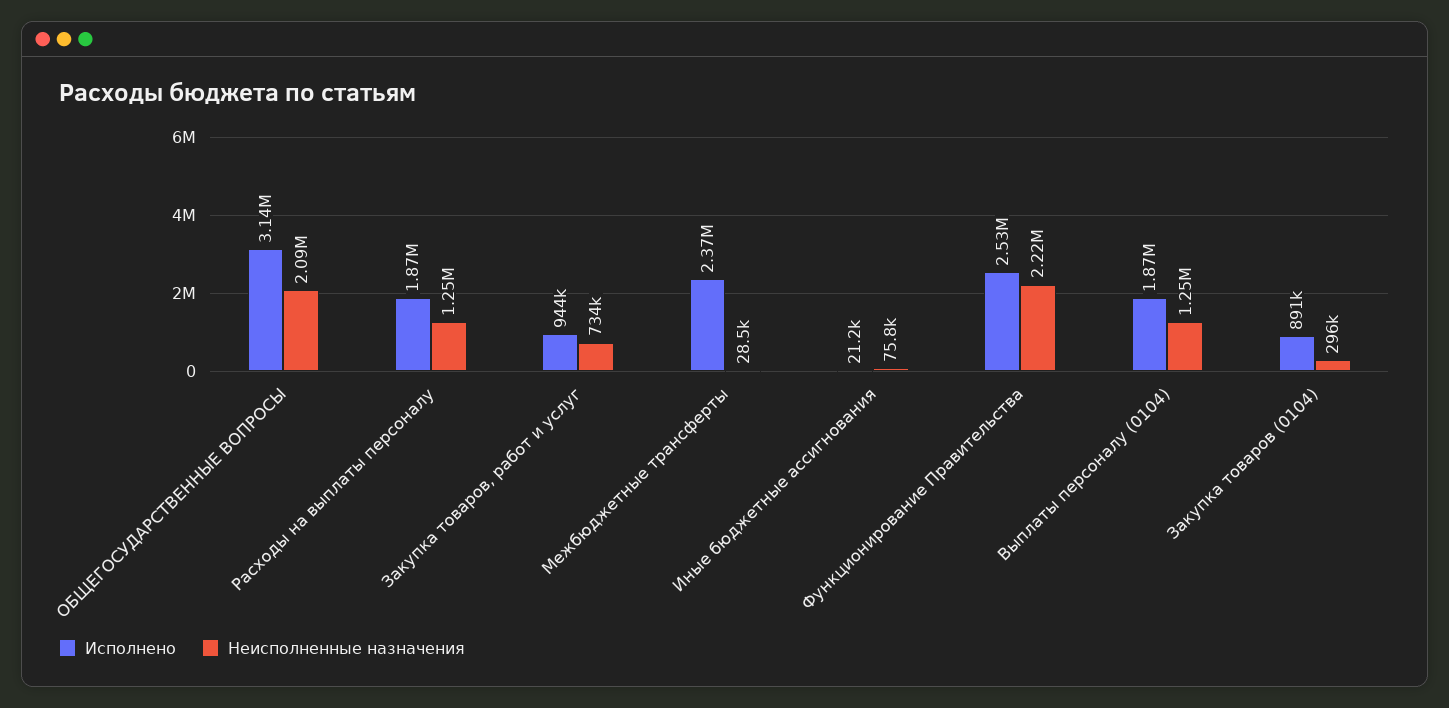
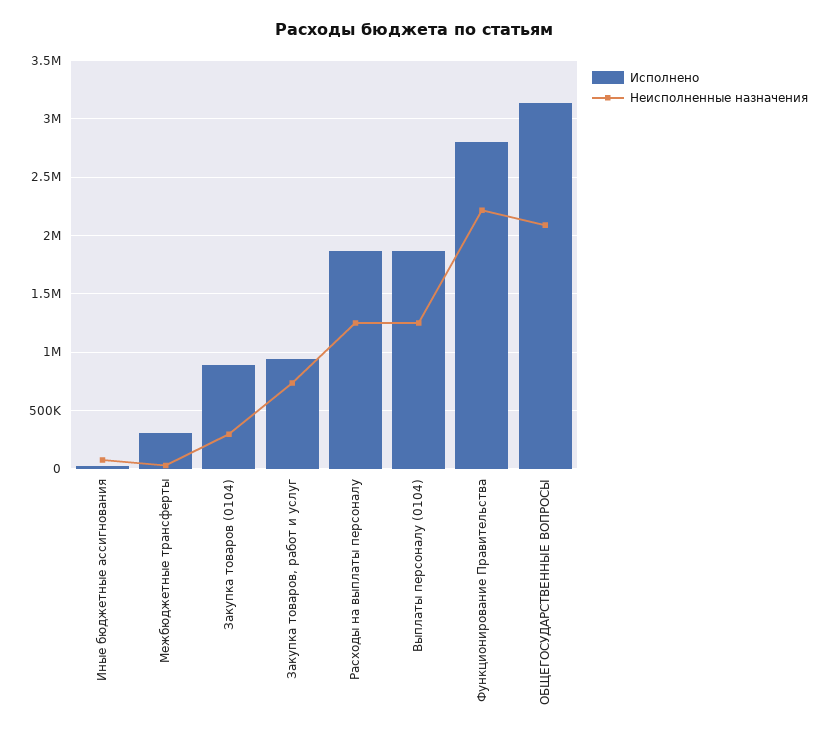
  {
    "Исполнено": {
      "ОБЩЕГОСУДАРСТВЕННЫЕ ВОПРОСЫ": 3140000,
      "Расходы на выплаты персоналу": 1870000,
      "Закупка товаров, работ и услуг": 944000,
-     "Межбюджетные трансферты": 2370000,
+     "Межбюджетные трансферты": 300000,
      "Иные бюджетные ассигнования": 21200,
-     "Функционирование Правительства": 2530000,
+     "Функционирование Правительства": 2800000,
      "Выплаты персоналу (0104)": 1870000,
      "Закупка товаров (0104)": 891000
    },
    "Неисполненные назначения": {
      "ОБЩЕГОСУДАРСТВЕННЫЕ ВОПРОСЫ": 2090000,
      "Расходы на выплаты персоналу": 1250000,
      "Закупка товаров, работ и услуг": 734000,
      "Межбюджетные трансферты": 28500,
      "Иные бюджетные ассигнования": 75800,
      "Функционирование Правительства": 2220000,
      "Выплаты персоналу (0104)": 1250000,
      "Закупка товаров (0104)": 296000
    }
  }

